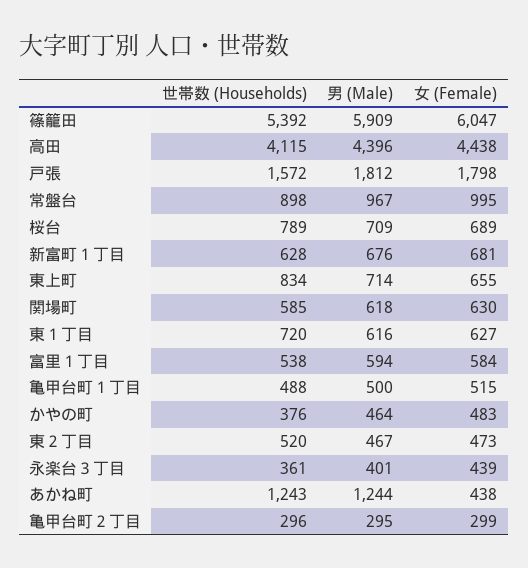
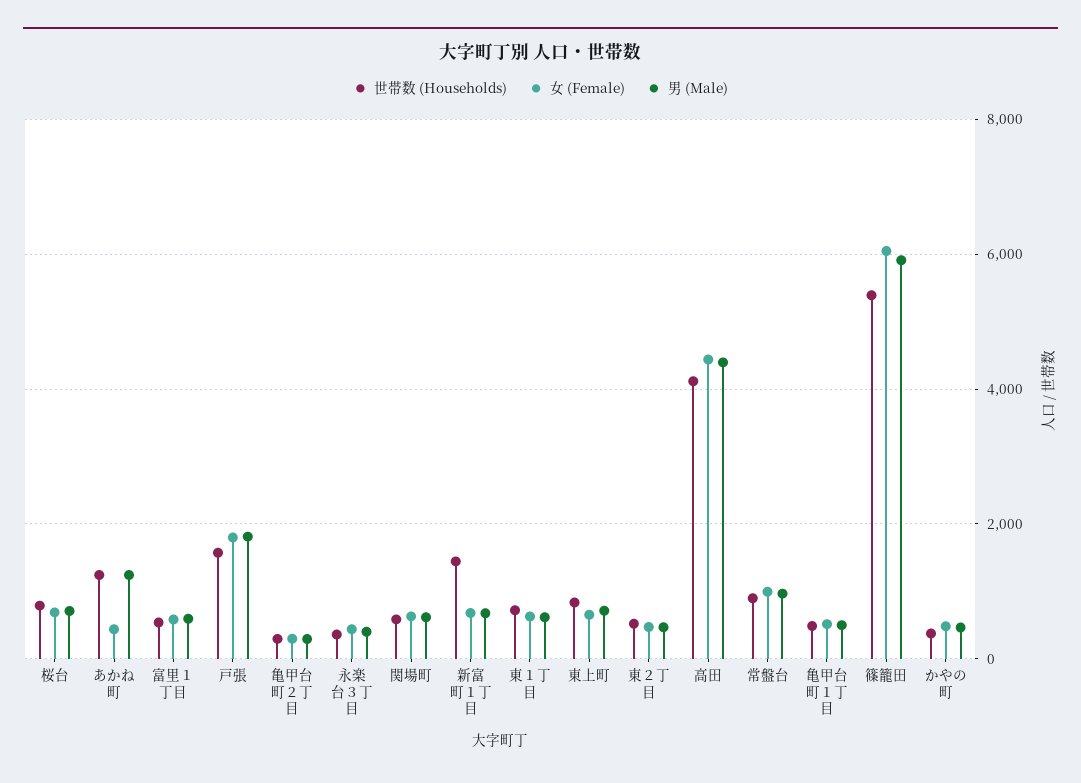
  {
    "世帯数 (Households)": {
      "篠籠田": 5392,
      "高田": 4115,
      "戸張": 1572,
      "常盤台": 898,
      "桜台": 789,
-     "新富町１丁目": 628,
+     "新富町１丁目": 1400,
      "東上町": 834,
      "関場町": 585,
      "東１丁目": 720,
      "富里１丁目": 538,
      "亀甲台町１丁目": 488,
      "かやの町": 376,
      "東２丁目": 520,
      "永楽台３丁目": 361,
      "あかね町": 1243,
      "亀甲台町２丁目": 296
    },
    "男 (Male)": {
      "篠籠田": 5909,
      "高田": 4396,
      "戸張": 1812,
      "常盤台": 967,
      "桜台": 709,
      "新富町１丁目": 676,
      "東上町": 714,
      "関場町": 618,
      "東１丁目": 616,
      "富里１丁目": 594,
      "亀甲台町１丁目": 500,
      "かやの町": 464,
      "東２丁目": 467,
      "永楽台３丁目": 401,
      "あかね町": 1244,
      "亀甲台町２丁目": 295
    },
    "女 (Female)": {
      "篠籠田": 6047,
      "高田": 4438,
      "戸張": 1798,
      "常盤台": 995,
      "桜台": 689,
      "新富町１丁目": 681,
      "東上町": 655,
      "関場町": 630,
      "東１丁目": 627,
      "富里１丁目": 584,
      "亀甲台町１丁目": 515,
      "かやの町": 483,
      "東２丁目": 473,
      "永楽台３丁目": 439,
      "あかね町": 438,
      "亀甲台町２丁目": 299
    }
  }

